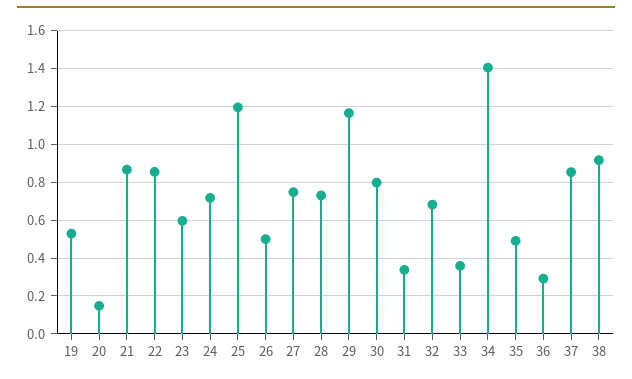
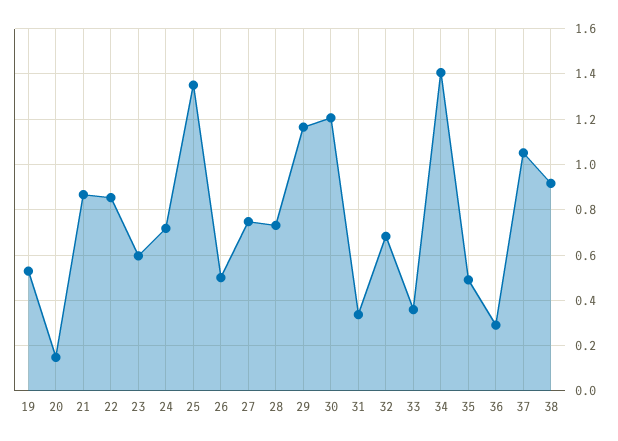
  {
    "19": 0.55,
    "20": 0.15,
    "21": 0.85,
    "22": 0.85,
    "23": 0.6,
    "24": 0.7,
-   "25": 1.2,
+   "25": 1.35,
    "26": 0.5,
    "27": 0.75,
    "28": 0.75,
    "29": 1.15,
-   "30": 0.8,
+   "30": 1.2,
    "31": 0.35,
    "32": 0.7,
    "33": 0.35,
    "34": 1.4,
    "35": 0.5,
    "36": 0.3,
-   "37": 0.85,
+   "37": 1.05,
    "38": 0.9
  }

